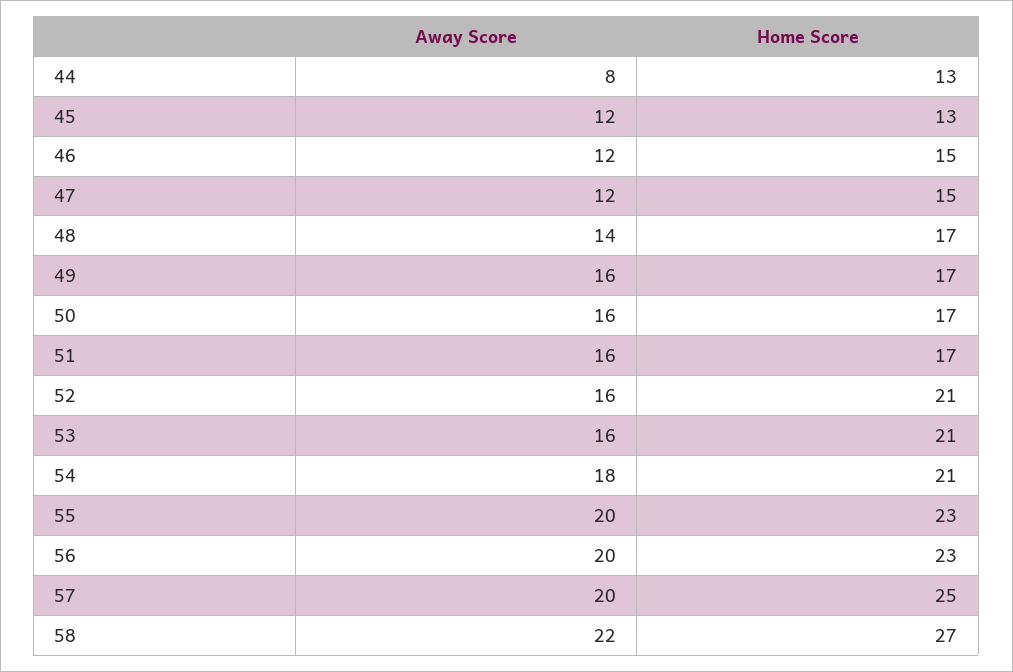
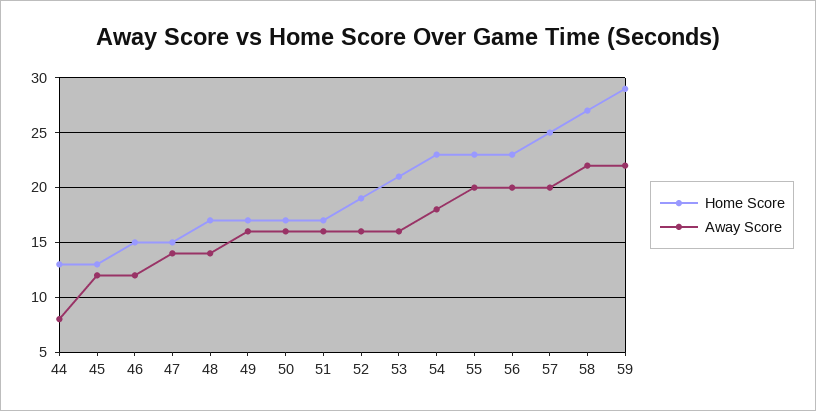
  {
    "Away Score": {
      "44": 8,
      "45": 12,
      "46": 12,
-     "47": 12,
+     "47": 14,
      "48": 14,
      "49": 16,
      "50": 16,
      "51": 16,
      "52": 16,
      "53": 16,
      "54": 18,
      "55": 20,
      "56": 20,
      "57": 20,
-     "58": 22
+     "58": 22,
+     "59": 22
    },
    "Home Score": {
      "44": 13,
      "45": 13,
      "46": 15,
      "47": 15,
      "48": 17,
      "49": 17,
      "50": 17,
      "51": 17,
-     "52": 21,
+     "52": 19,
      "53": 21,
-     "54": 21,
+     "54": 23,
      "55": 23,
      "56": 23,
      "57": 25,
-     "58": 27
+     "58": 27,
+     "59": 29
    }
  }

